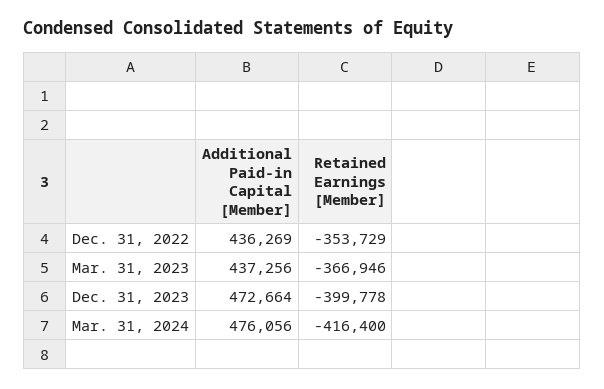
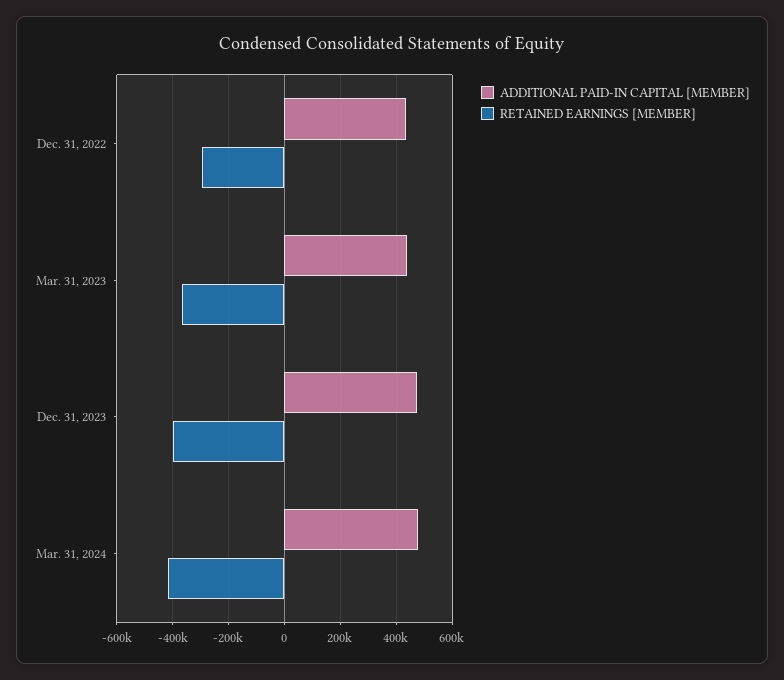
  {
    "Additional Paid-in Capital [Member]": {
      "Dec. 31, 2022": 436269,
      "Mar. 31, 2023": 437256,
      "Dec. 31, 2023": 472664,
      "Mar. 31, 2024": 476056
    },
    "Retained Earnings [Member]": {
-     "Dec. 31, 2022": -353729,
+     "Dec. 31, 2022": -300000,
      "Mar. 31, 2023": -366946,
      "Dec. 31, 2023": -399778,
      "Mar. 31, 2024": -416400
    }
  }

